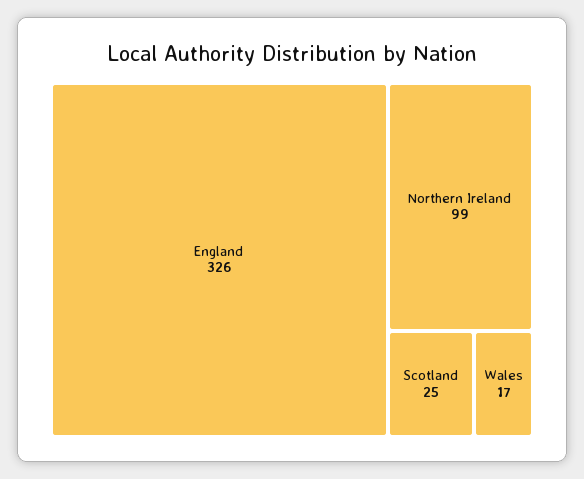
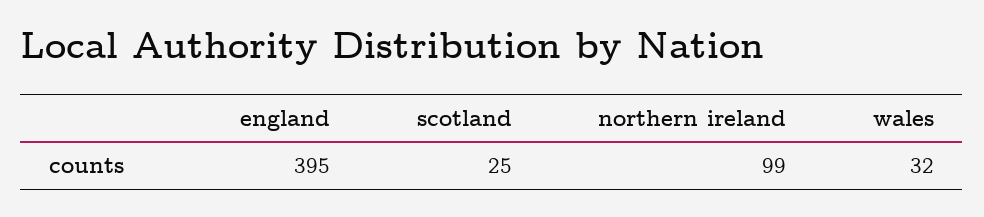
  {
-   "England": 326,
+   "England": 395,
    "Northern Ireland": 99,
    "Scotland": 25,
-   "Wales": 17
+   "Wales": 32
  }

